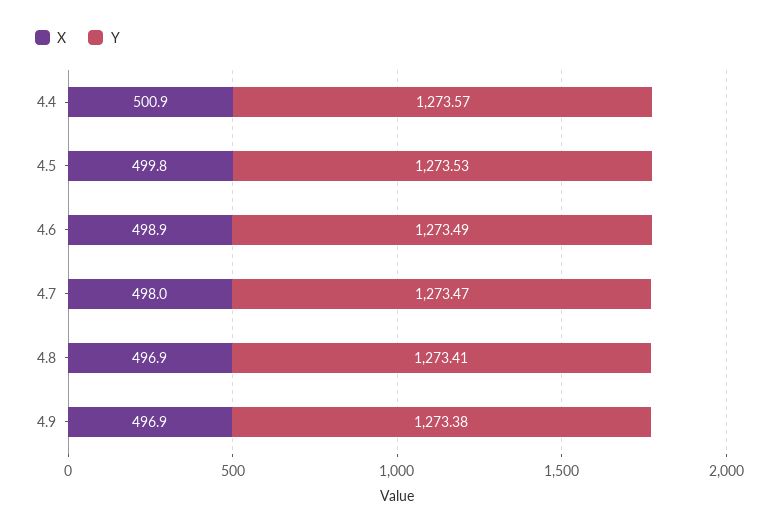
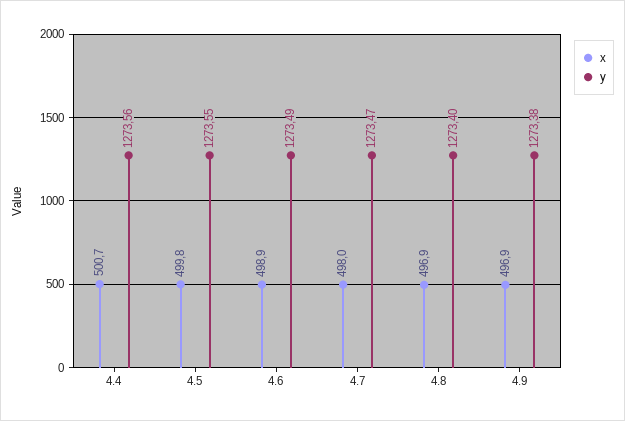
  {
    "X": {
-     "4.4": 500.9,
+     "4.4": 500.7,
      "4.5": 499.8,
      "4.6": 498.9,
      "4.7": 498,
      "4.8": 496.9,
      "4.9": 496.9
    },
    "Y": {
-     "4.4": 1273.57,
+     "4.4": 1273.56,
-     "4.5": 1273.53,
+     "4.5": 1273.55,
      "4.6": 1273.49,
      "4.7": 1273.47,
-     "4.8": 1273.41,
+     "4.8": 1273.4,
      "4.9": 1273.38
    }
  }

